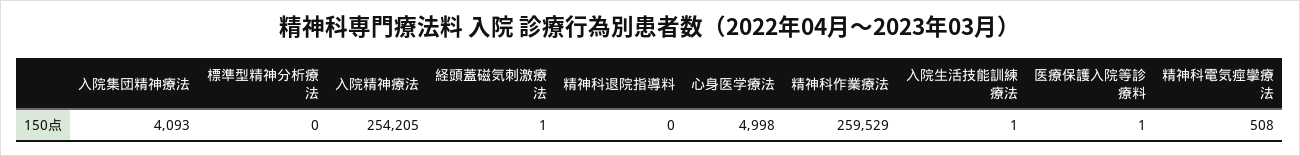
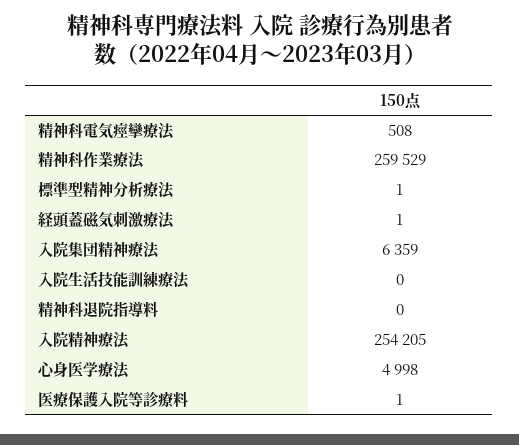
  {
-   "入院集団精神療法": 4093,
+   "入院集団精神療法": 6359,
-   "標準型精神分析療法": 0,
+   "標準型精神分析療法": 1,
    "入院精神療法": 254205,
    "経頭蓋磁気刺激療法": 1,
    "精神科退院指導料": 0,
    "心身医学療法": 4998,
    "精神科作業療法": 259529,
-   "入院生活技能訓練療法": 1,
+   "入院生活技能訓練療法": 0,
    "医療保護入院等診療料": 1,
    "精神科電気痙攣療法": 508
  }

